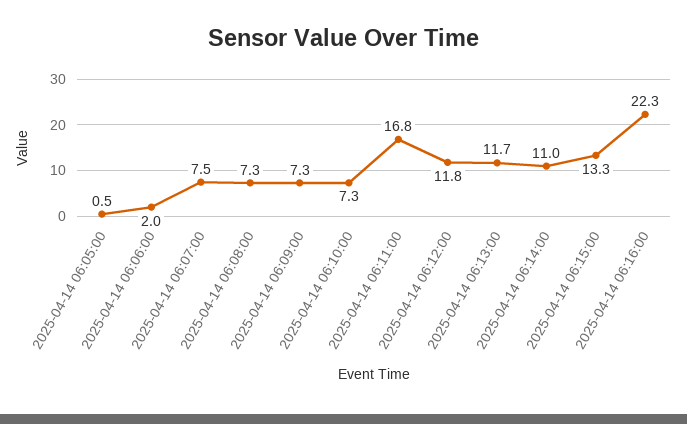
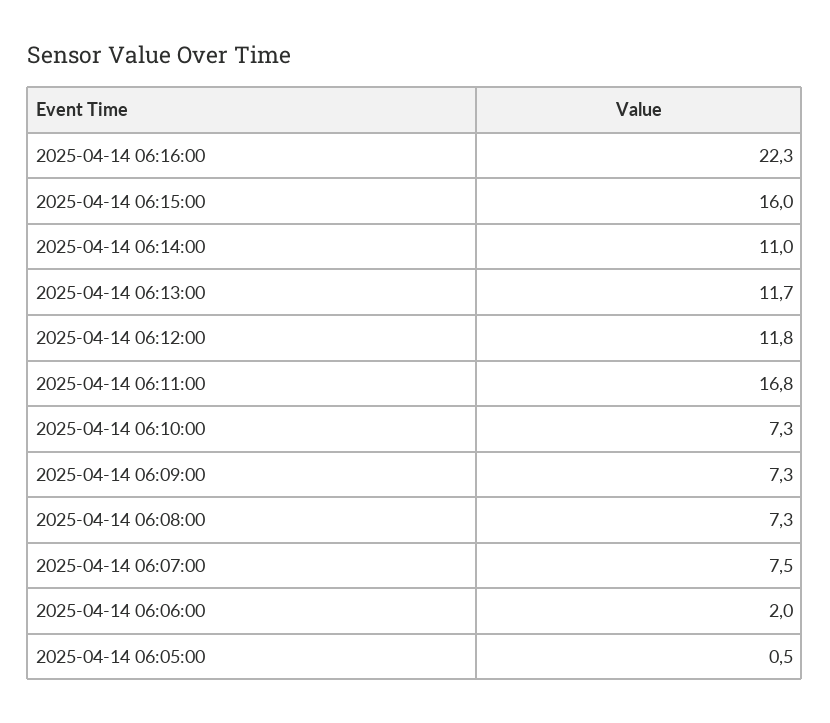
  {
    "2025-04-14 06:05:00": 0.5,
    "2025-04-14 06:06:00": 2,
    "2025-04-14 06:07:00": 7.5,
    "2025-04-14 06:08:00": 7.3,
    "2025-04-14 06:09:00": 7.3,
    "2025-04-14 06:10:00": 7.3,
    "2025-04-14 06:11:00": 16.8,
    "2025-04-14 06:12:00": 11.8,
    "2025-04-14 06:13:00": 11.7,
    "2025-04-14 06:14:00": 11,
-   "2025-04-14 06:15:00": 13.3,
+   "2025-04-14 06:15:00": 16,
    "2025-04-14 06:16:00": 22.3
  }

